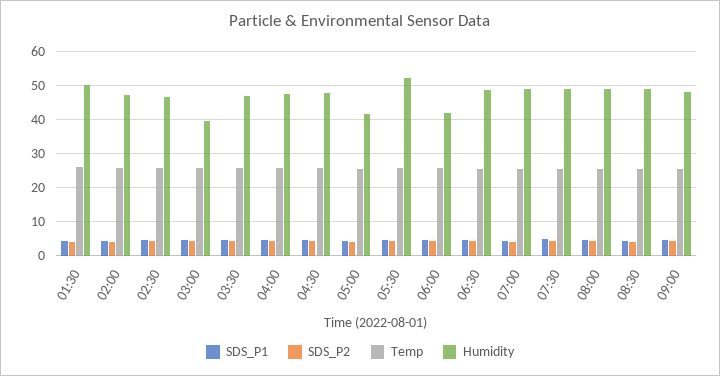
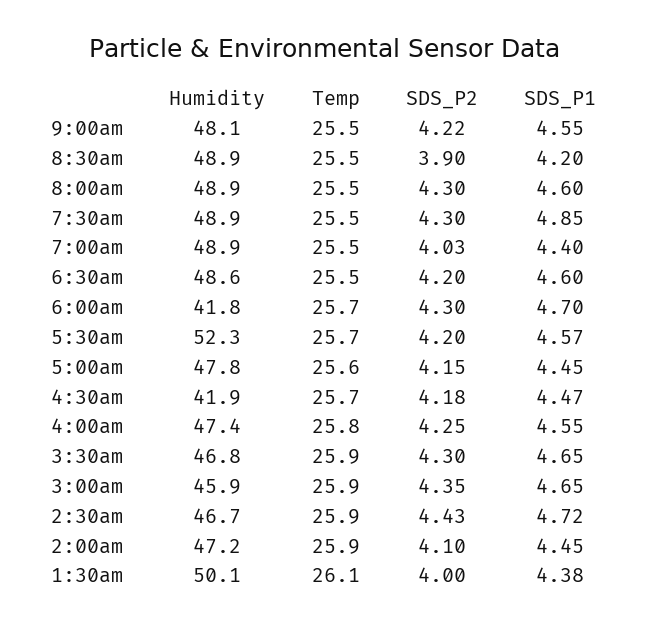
  {
    "SDS_P1": {
      "01:30": 4.38,
      "02:00": 4.45,
      "02:30": 4.72,
      "03:00": 4.65,
      "03:30": 4.65,
      "04:00": 4.55,
      "04:30": 4.47,
      "05:00": 4.45,
      "05:30": 4.57,
      "06:00": 4.7,
      "06:30": 4.6,
      "07:00": 4.4,
      "07:30": 4.85,
      "08:00": 4.6,
      "08:30": 4.2,
      "09:00": 4.55
    },
    "SDS_P2": {
      "01:30": 4,
      "02:00": 4.1,
      "02:30": 4.43,
      "03:00": 4.35,
      "03:30": 4.3,
      "04:00": 4.25,
      "04:30": 4.18,
      "05:00": 4.15,
      "05:30": 4.2,
      "06:00": 4.3,
      "06:30": 4.2,
      "07:00": 4.03,
      "07:30": 4.3,
      "08:00": 4.3,
      "08:30": 3.9,
      "09:00": 4.22
    },
    "Temp": {
      "01:30": 26.1,
      "02:00": 25.9,
      "02:30": 25.9,
      "03:00": 25.9,
      "03:30": 25.9,
      "04:00": 25.8,
      "04:30": 25.7,
      "05:00": 25.6,
      "05:30": 25.7,
      "06:00": 25.7,
      "06:30": 25.5,
      "07:00": 25.5,
      "07:30": 25.5,
      "08:00": 25.5,
      "08:30": 25.5,
      "09:00": 25.5
    },
    "Humidity": {
      "01:30": 50.1,
      "02:00": 47.2,
      "02:30": 46.7,
-     "03:00": 40,
+     "03:00": 45.9,
      "03:30": 46.8,
      "04:00": 47.4,
-     "04:30": 48,
+     "04:30": 41.9,
-     "05:00": 42,
+     "05:00": 47.8,
      "05:30": 52.3,
      "06:00": 41.8,
      "06:30": 48.6,
      "07:00": 48.9,
      "07:30": 48.9,
      "08:00": 48.9,
      "08:30": 48.9,
      "09:00": 48.1
    }
  }

